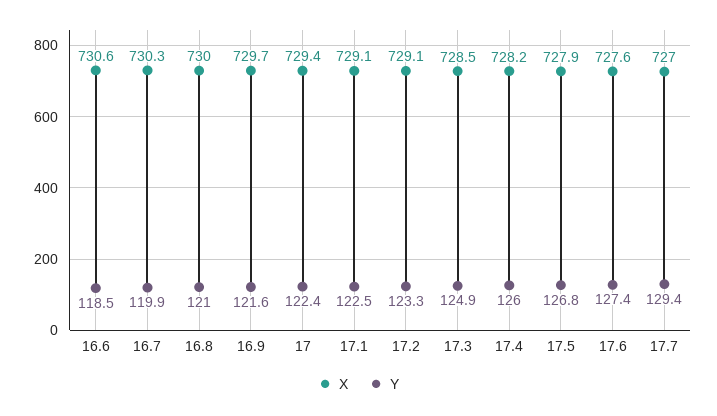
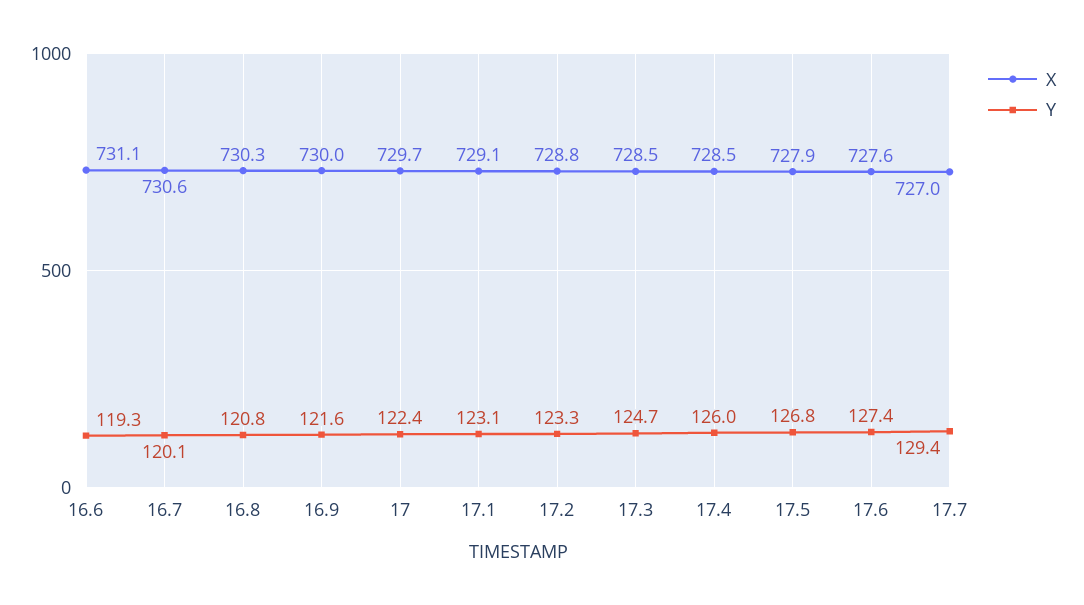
  {
    "X": {
-     "16.6": 730.6,
+     "16.6": 731.1,
-     "16.7": 730.3,
+     "16.7": 730.6,
-     "16.8": 730,
+     "16.8": 730.3,
-     "16.9": 729.7,
+     "16.9": 730,
-     "17": 729.4,
+     "17": 729.7,
      "17.1": 729.1,
-     "17.2": 729.1,
+     "17.2": 728.8,
      "17.3": 728.5,
-     "17.4": 728.2,
+     "17.4": 728.5,
      "17.5": 727.9,
      "17.6": 727.6,
      "17.7": 727
    },
    "Y": {
-     "16.6": 118.5,
+     "16.6": 119.3,
-     "16.7": 119.9,
+     "16.7": 120.1,
-     "16.8": 121,
+     "16.8": 120.8,
      "16.9": 121.6,
      "17": 122.4,
-     "17.1": 122.5,
+     "17.1": 123.1,
      "17.2": 123.3,
-     "17.3": 124.9,
+     "17.3": 124.7,
      "17.4": 126,
      "17.5": 126.8,
      "17.6": 127.4,
      "17.7": 129.4
    }
  }

